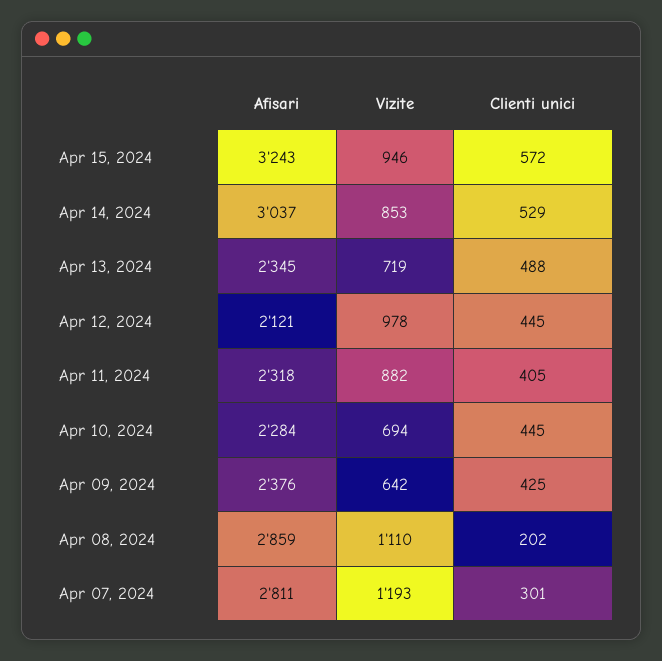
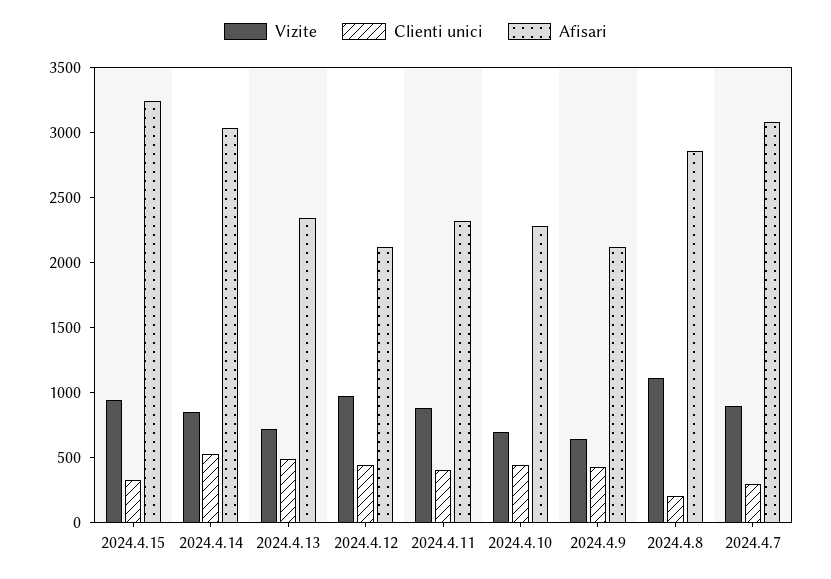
  {
    "Afisari": {
      "Apr 15, 2024": 3243,
      "Apr 14, 2024": 3037,
      "Apr 13, 2024": 2345,
      "Apr 12, 2024": 2121,
      "Apr 11, 2024": 2318,
      "Apr 10, 2024": 2284,
-     "Apr 09, 2024": 2376,
+     "Apr 09, 2024": 2100,
      "Apr 08, 2024": 2859,
-     "Apr 07, 2024": 2811
+     "Apr 07, 2024": 3100
    },
    "Vizite": {
      "Apr 15, 2024": 946,
      "Apr 14, 2024": 853,
      "Apr 13, 2024": 719,
      "Apr 12, 2024": 978,
      "Apr 11, 2024": 882,
      "Apr 10, 2024": 694,
      "Apr 09, 2024": 642,
      "Apr 08, 2024": 1110,
-     "Apr 07, 2024": 1193
+     "Apr 07, 2024": 900
    },
    "Clienti unici": {
-     "Apr 15, 2024": 572,
+     "Apr 15, 2024": 300,
      "Apr 14, 2024": 529,
      "Apr 13, 2024": 488,
      "Apr 12, 2024": 445,
      "Apr 11, 2024": 405,
      "Apr 10, 2024": 445,
      "Apr 09, 2024": 425,
      "Apr 08, 2024": 202,
      "Apr 07, 2024": 301
    }
  }

